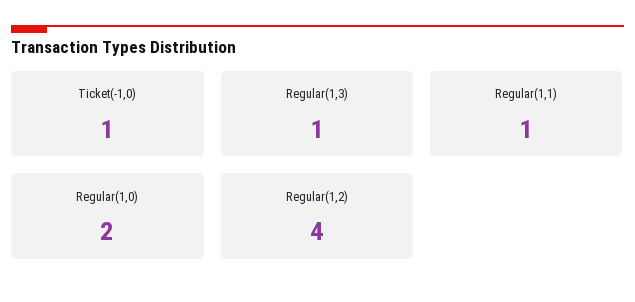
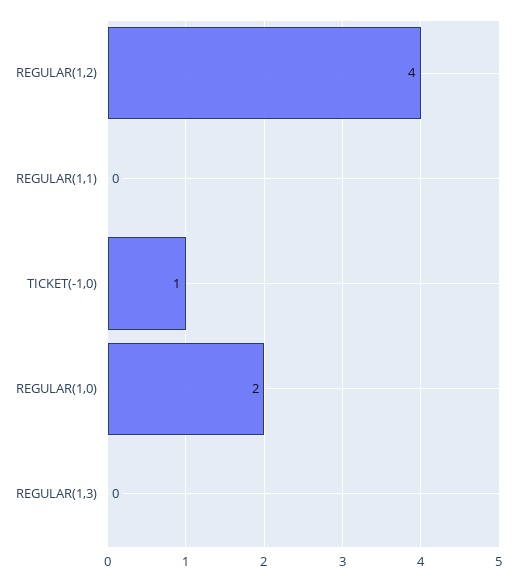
  {
    "Ticket(-1,0)": 1,
-   "Regular(1,3)": 1,
+   "Regular(1,3)": 0,
-   "Regular(1,1)": 1,
+   "Regular(1,1)": 0,
    "Regular(1,0)": 2,
    "Regular(1,2)": 4
  }

